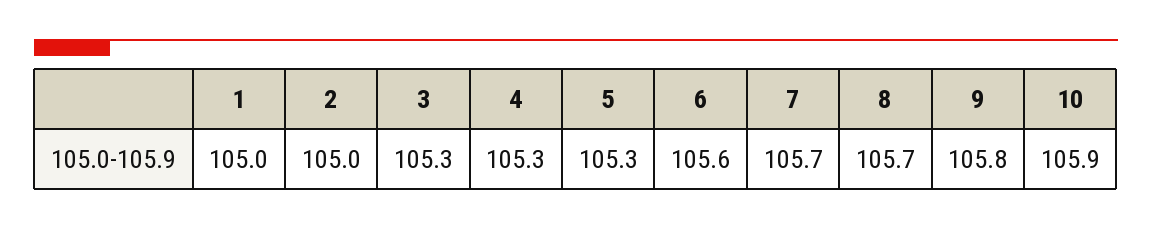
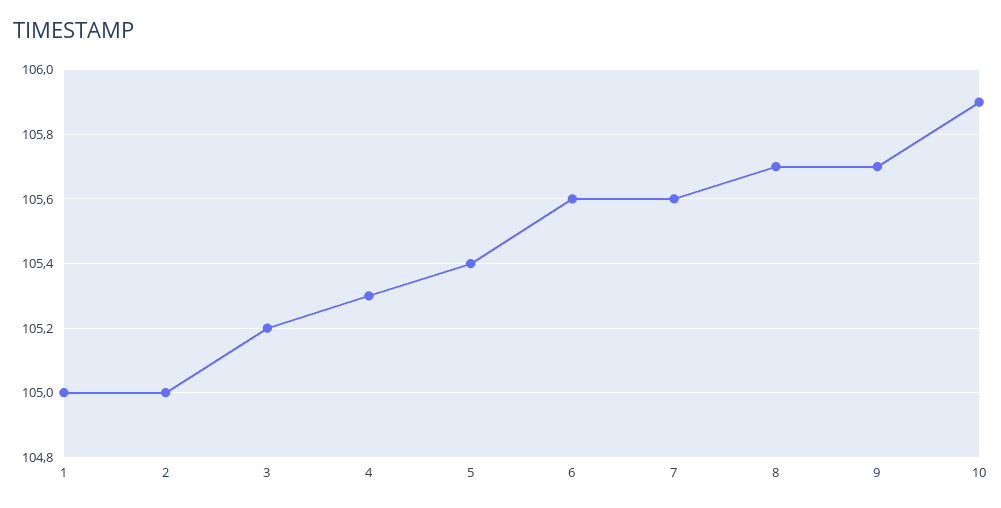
  {
    "1": 105,
    "2": 105,
-   "3": 105.3,
+   "3": 105.2,
    "4": 105.3,
-   "5": 105.3,
+   "5": 105.4,
    "6": 105.6,
-   "7": 105.7,
+   "7": 105.6,
    "8": 105.7,
-   "9": 105.8,
+   "9": 105.7,
    "10": 105.9
  }

